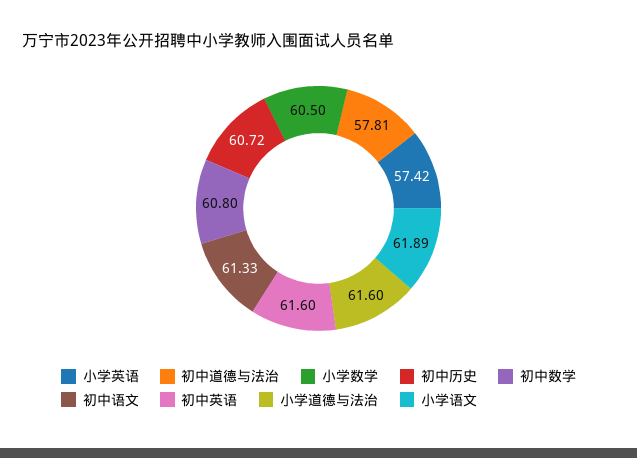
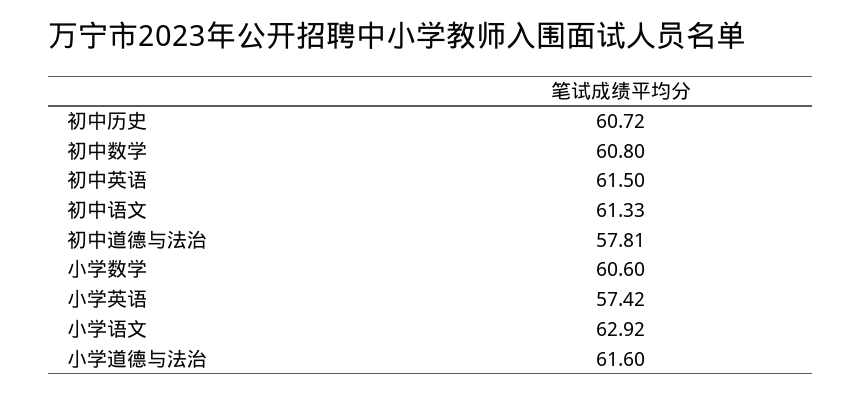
  {
    "小学英语": 57.42,
    "初中道德与法治": 57.81,
-   "小学数学": 60.5,
+   "小学数学": 60.6,
    "初中历史": 60.72,
    "初中数学": 60.8,
    "初中语文": 61.33,
-   "初中英语": 61.6,
+   "初中英语": 61.5,
    "小学道德与法治": 61.6,
-   "小学语文": 61.89
+   "小学语文": 62.92
  }

